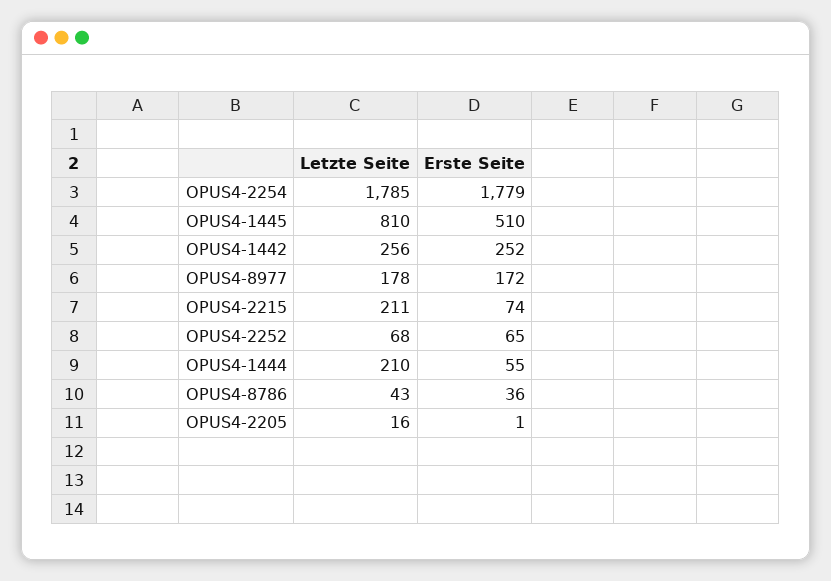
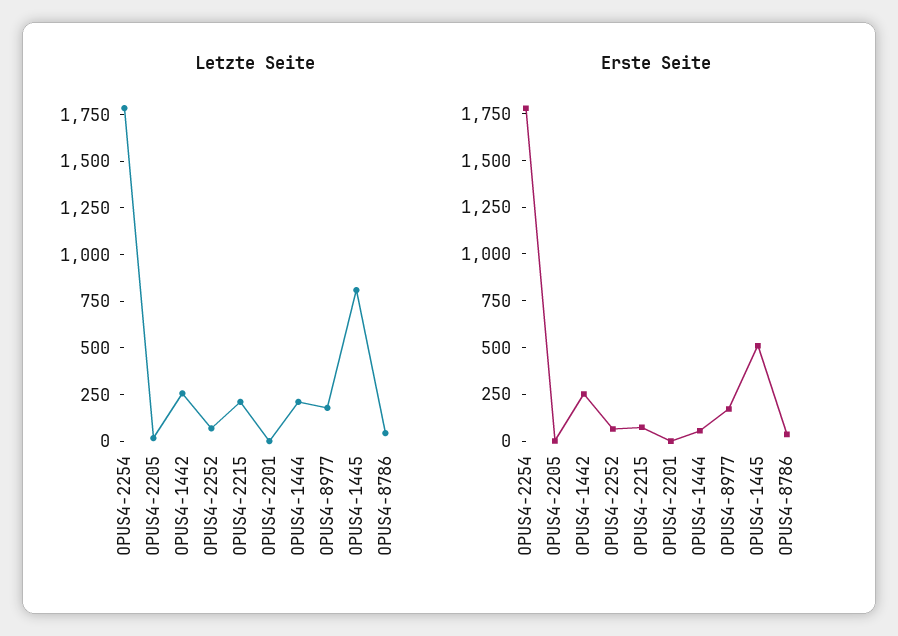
  {
    "Letzte Seite": {
      "OPUS4-2254": 1785,
      "OPUS4-1445": 810,
      "OPUS4-1442": 256,
      "OPUS4-8977": 178,
      "OPUS4-2215": 211,
      "OPUS4-2252": 68,
      "OPUS4-1444": 210,
      "OPUS4-8786": 43,
-     "OPUS4-2205": 16
+     "OPUS4-2205": 16,
+     "OPUS4-2201": 0
    },
    "Erste Seite": {
      "OPUS4-2254": 1779,
      "OPUS4-1445": 510,
      "OPUS4-1442": 252,
      "OPUS4-8977": 172,
      "OPUS4-2215": 74,
      "OPUS4-2252": 65,
      "OPUS4-1444": 55,
      "OPUS4-8786": 36,
-     "OPUS4-2205": 1
+     "OPUS4-2205": 1,
+     "OPUS4-2201": 0
    }
  }

